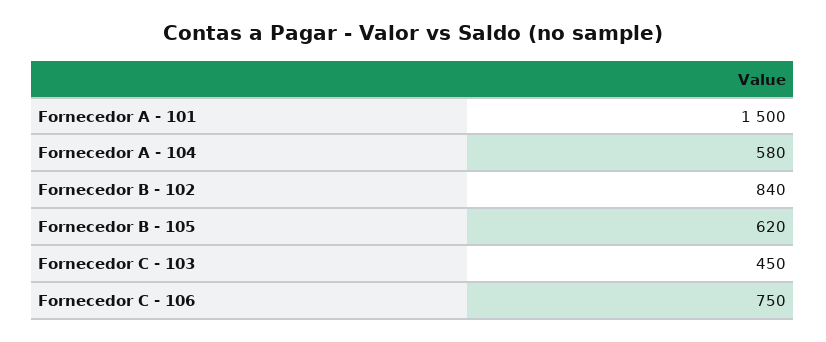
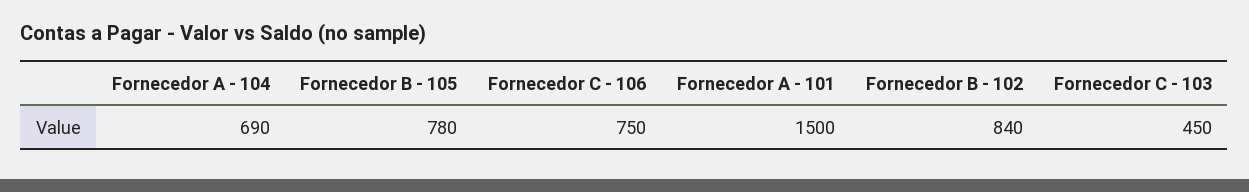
  {
    "Fornecedor A - 101": 1500,
-   "Fornecedor A - 104": 580,
+   "Fornecedor A - 104": 690,
    "Fornecedor B - 102": 840,
-   "Fornecedor B - 105": 620,
+   "Fornecedor B - 105": 780,
    "Fornecedor C - 103": 450,
    "Fornecedor C - 106": 750
  }

